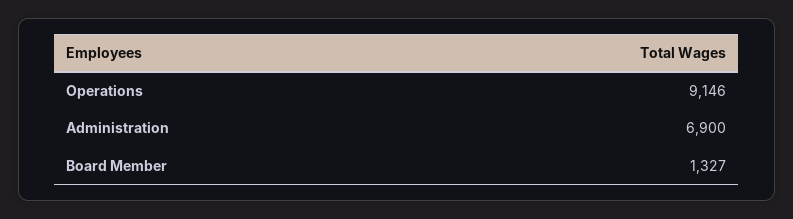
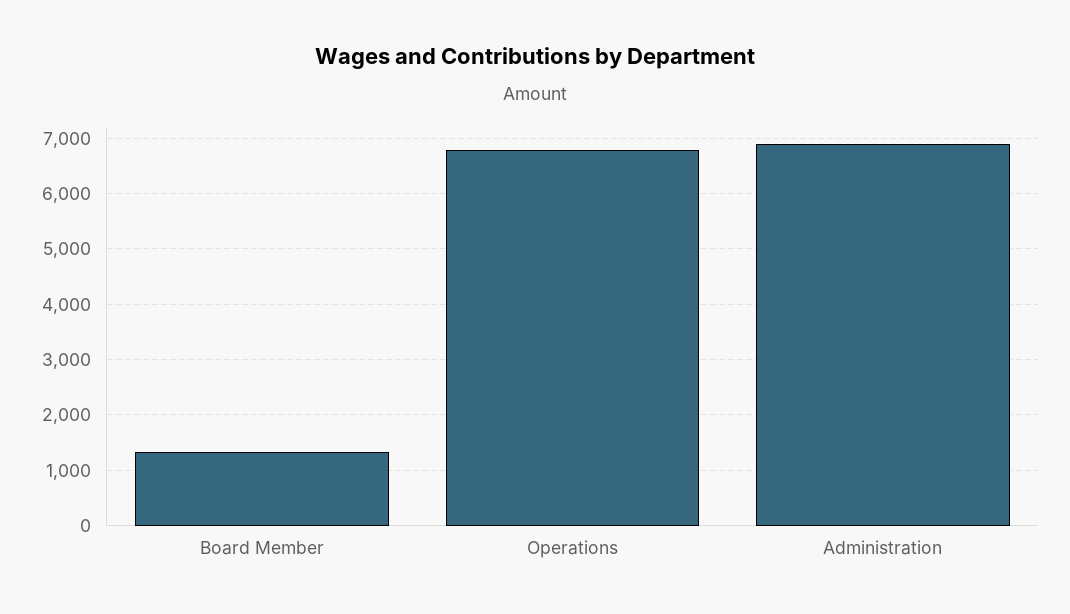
  {
-   "Operations": 9146,
+   "Operations": 6800,
    "Administration": 6900,
    "Board Member": 1327
  }

